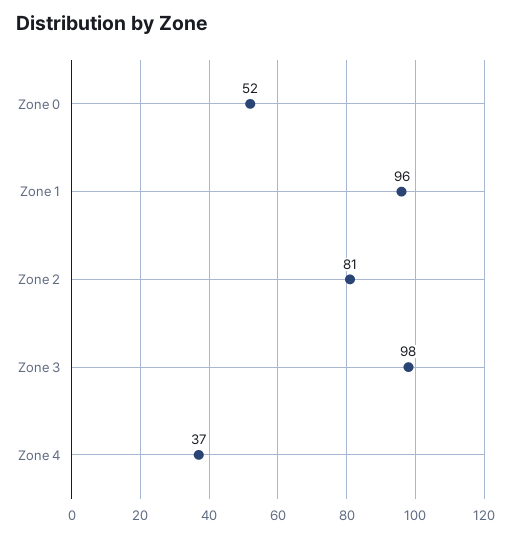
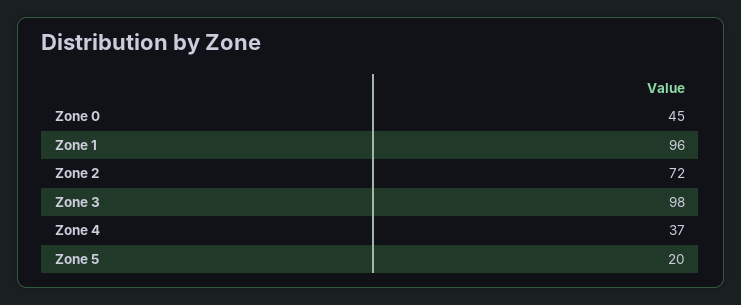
  {
-   "Zone 0": 52,
+   "Zone 0": 45,
    "Zone 1": 96,
-   "Zone 2": 81,
+   "Zone 2": 72,
    "Zone 3": 98,
-   "Zone 4": 37
+   "Zone 4": 37,
+   "Zone 5": 20
  }

